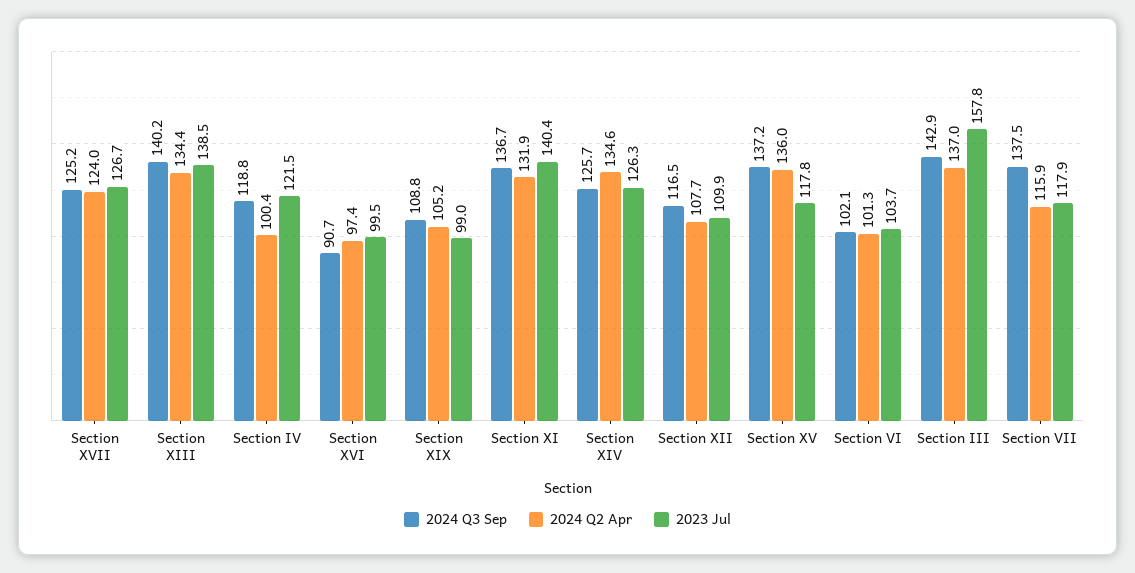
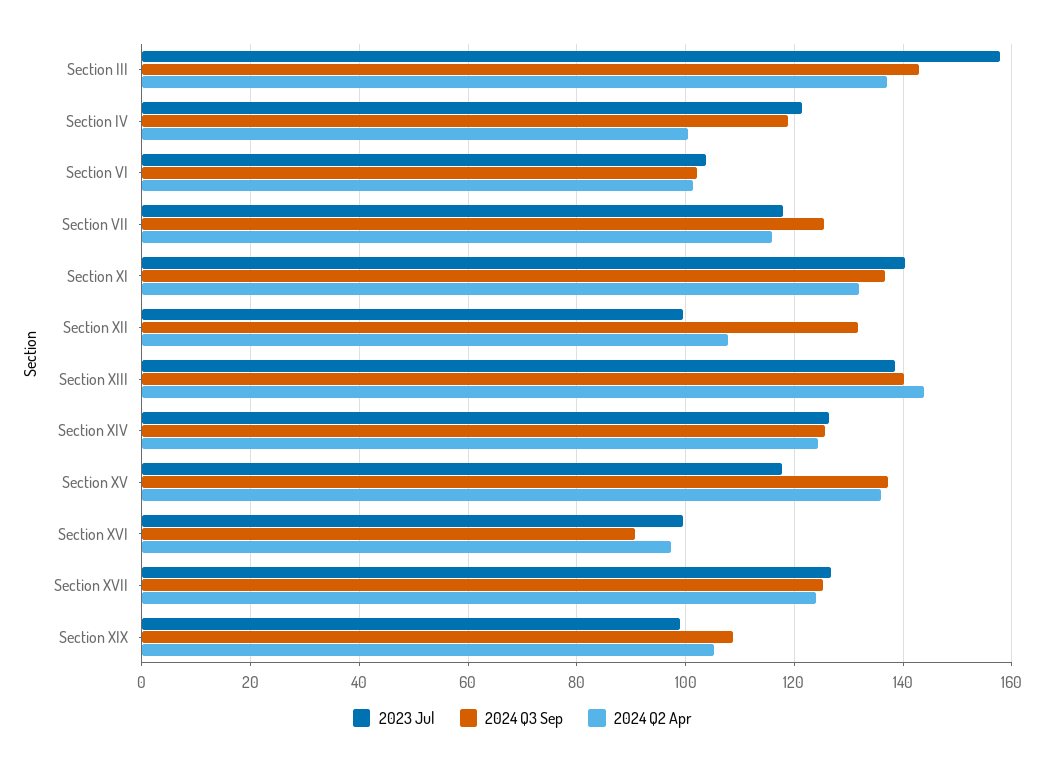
  {
    "2024 Q3 Sep": {
      "Section XVII": 125.2,
      "Section XIII": 140.2,
      "Section IV": 118.8,
      "Section XVI": 90.7,
      "Section XIX": 108.8,
      "Section XI": 136.7,
      "Section XIV": 125.7,
-     "Section XII": 116.5,
+     "Section XII": 132,
      "Section XV": 137.2,
      "Section VI": 102.1,
      "Section III": 142.9,
-     "Section VII": 137.5
+     "Section VII": 126
    },
    "2024 Q2 Apr": {
      "Section XVII": 124,
-     "Section XIII": 134.4,
+     "Section XIII": 144,
      "Section IV": 100.4,
      "Section XVI": 97.4,
      "Section XIX": 105.2,
      "Section XI": 131.9,
-     "Section XIV": 134.6,
+     "Section XIV": 124,
      "Section XII": 107.7,
      "Section XV": 136,
      "Section VI": 101.3,
      "Section III": 137,
      "Section VII": 115.9
    },
    "2023 Jul": {
      "Section XVII": 126.7,
      "Section XIII": 138.5,
      "Section IV": 121.5,
      "Section XVI": 99.5,
      "Section XIX": 99,
      "Section XI": 140.4,
      "Section XIV": 126.3,
-     "Section XII": 109.9,
+     "Section XII": 100,
      "Section XV": 117.8,
      "Section VI": 103.7,
      "Section III": 157.8,
      "Section VII": 117.9
    }
  }

